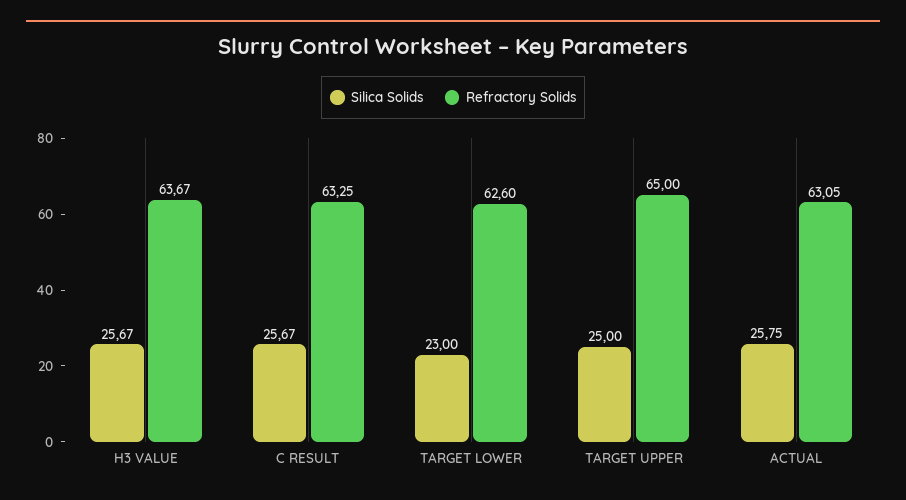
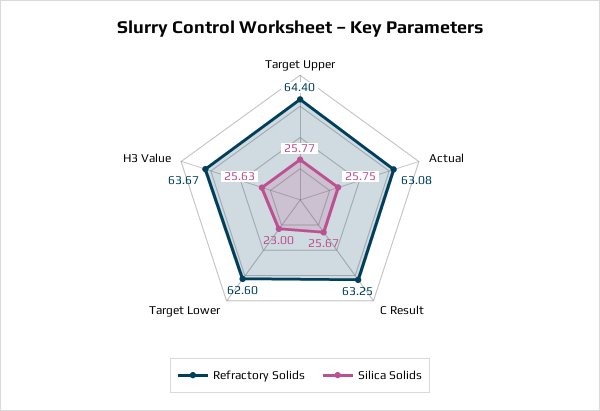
  {
    "Silica Solids": {
-     "H3 VALUE": 25.67,
+     "H3 VALUE": 25.63,
      "C RESULT": 25.67,
      "TARGET LOWER": 23,
-     "TARGET UPPER": 25,
+     "TARGET UPPER": 25.77,
      "ACTUAL": 25.75
    },
    "Refractory Solids": {
      "H3 VALUE": 63.67,
      "C RESULT": 63.25,
      "TARGET LOWER": 62.6,
-     "TARGET UPPER": 65,
+     "TARGET UPPER": 64.4,
-     "ACTUAL": 63.05
+     "ACTUAL": 63.08
    }
  }

